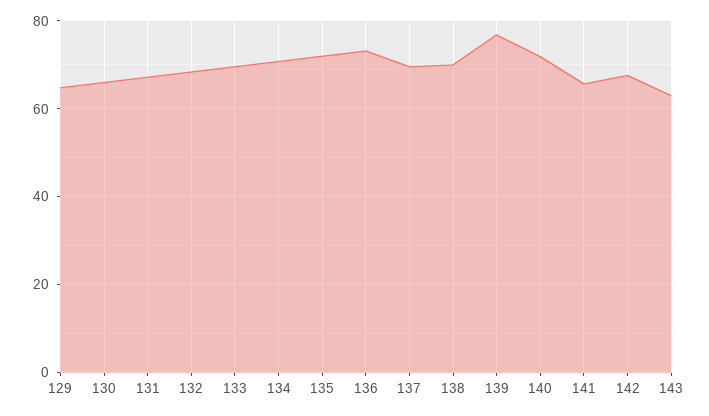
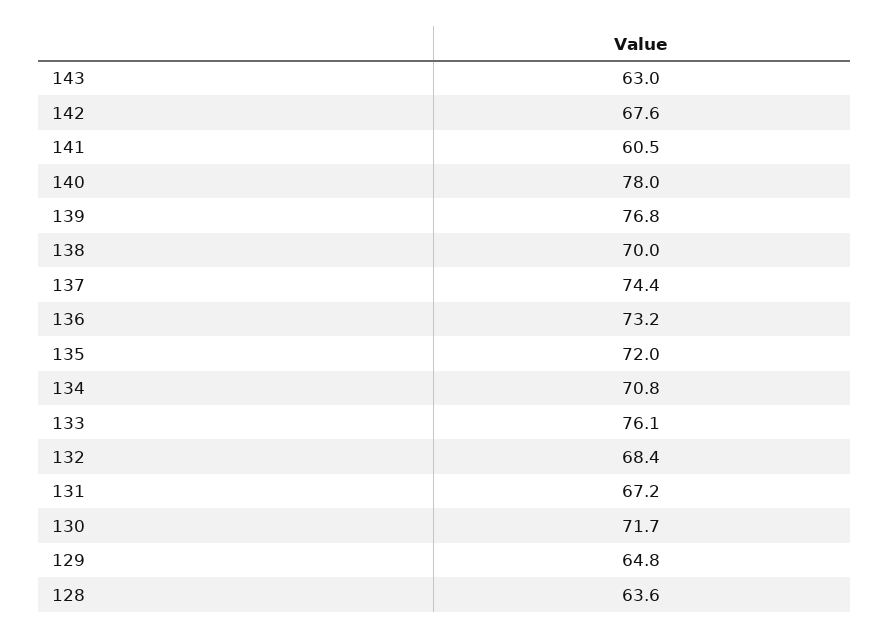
  {
    "129": 64.8,
-   "130": 66,
+   "130": 71.7,
    "131": 67.2,
    "132": 68.4,
-   "133": 70,
+   "133": 76.1,
    "134": 70.8,
    "135": 72,
    "136": 73.2,
-   "137": 70,
+   "137": 74.4,
    "138": 70,
    "139": 76.8,
-   "140": 72,
+   "140": 78,
-   "141": 66,
+   "141": 60.5,
    "142": 67.6,
-   "143": 63
+   "143": 63,
+   "128": 63.6
  }

